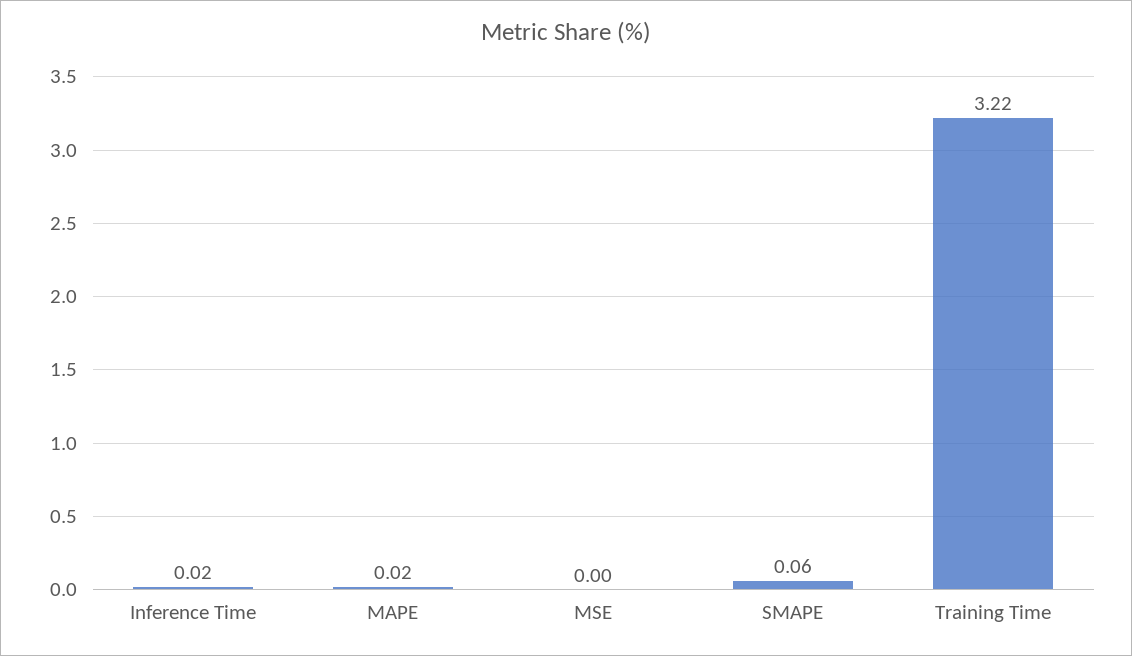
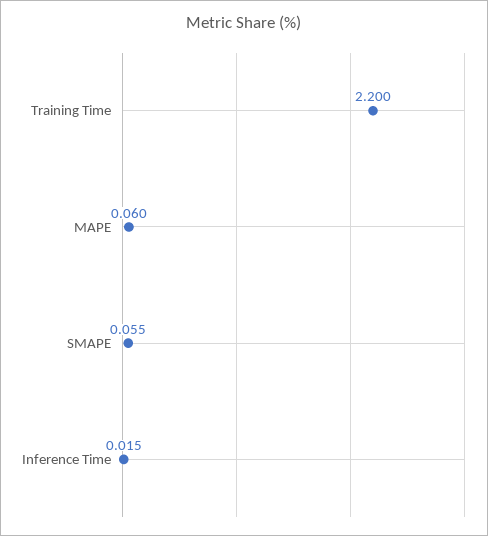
  {
    "Inference Time": 0.015,
-   "MAPE": 0.02,
+   "MAPE": 0.06,
-   "MSE": 0,
    "SMAPE": 0.055,
-   "Training Time": 3.22
+   "Training Time": 2.2
  }

